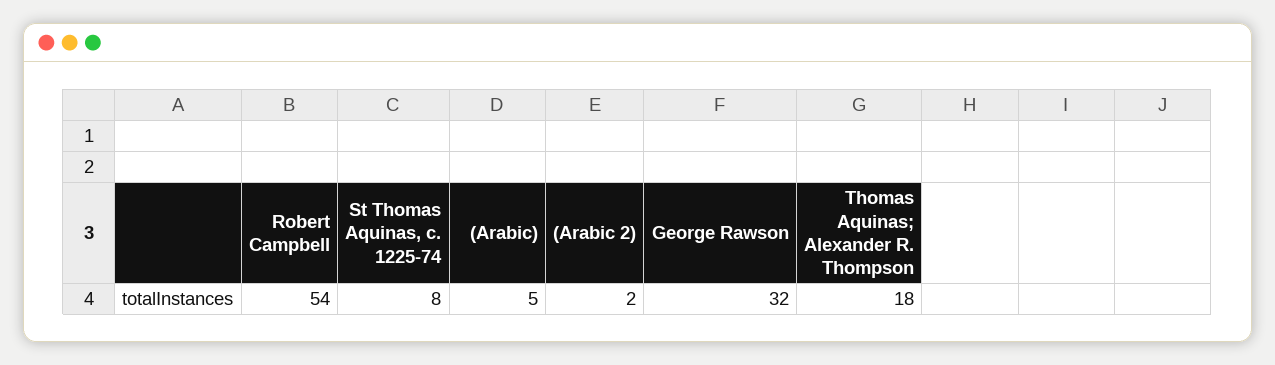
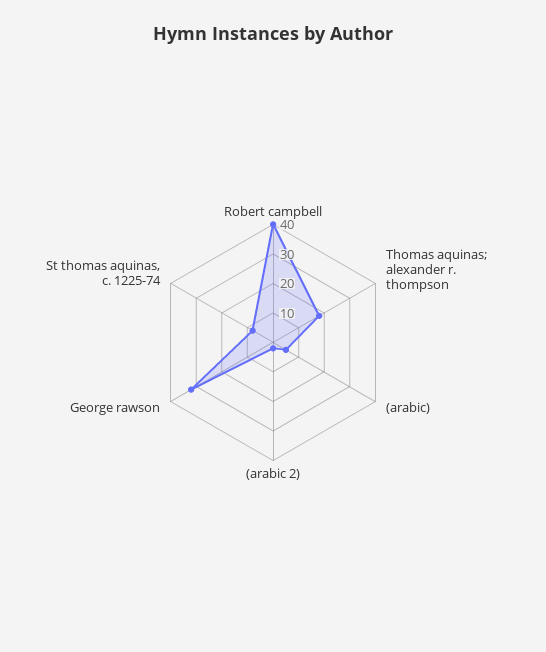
  {
-   "Robert Campbell": 54,
+   "Robert Campbell": 40,
    "St Thomas Aquinas, c. 1225-74": 8,
    "(Arabic)": 5,
    "(Arabic 2)": 2,
    "George Rawson": 32,
    "Thomas Aquinas; Alexander R. Thompson": 18
  }

